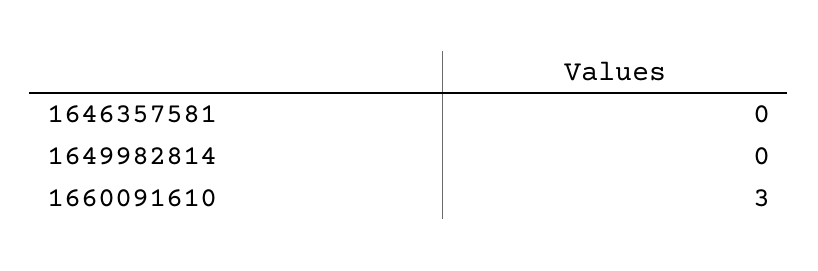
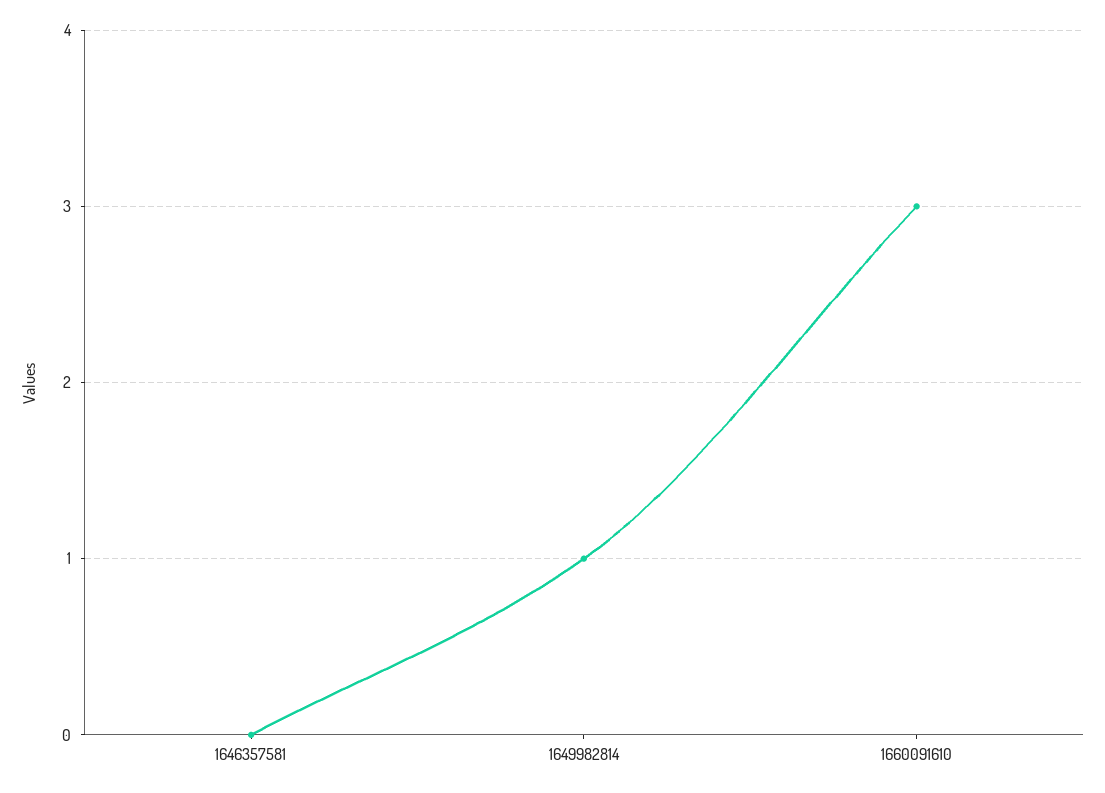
  {
    "1646357581": 0,
-   "1649982814": 0,
+   "1649982814": 1,
    "1660091610": 3
  }

